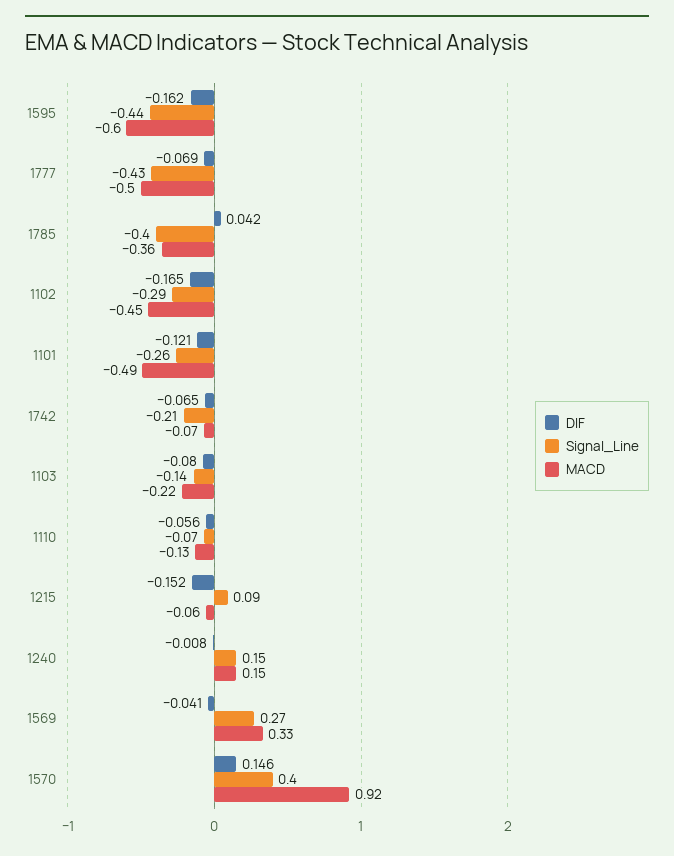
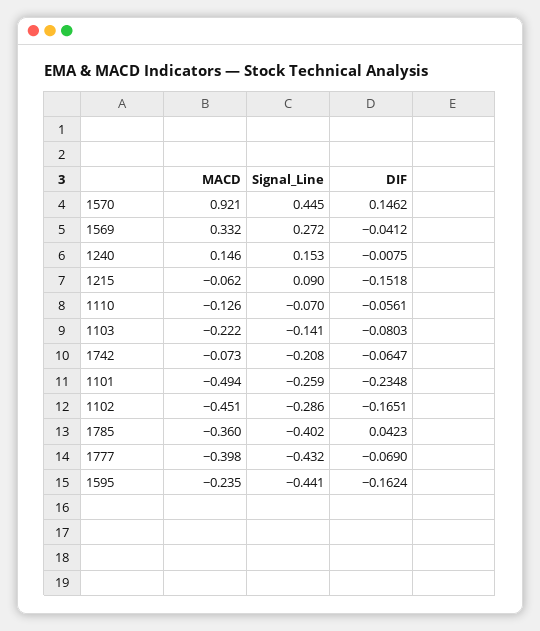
  {
    "DIF": {
      "1595": -0.1624,
      "1777": -0.069,
      "1785": 0.0423,
      "1102": -0.1651,
-     "1101": -0.121,
+     "1101": -0.2348,
      "1742": -0.0647,
      "1103": -0.0803,
      "1110": -0.0561,
      "1215": -0.1518,
      "1240": -0.0075,
      "1569": -0.0412,
      "1570": 0.1462
    },
    "Signal_Line": {
      "1595": -0.441,
      "1777": -0.432,
      "1785": -0.402,
      "1102": -0.286,
      "1101": -0.259,
      "1742": -0.208,
      "1103": -0.141,
      "1110": -0.07,
      "1215": 0.09,
      "1240": 0.153,
      "1569": 0.272,
-     "1570": 0.4
+     "1570": 0.445
    },
    "MACD": {
-     "1595": -0.6,
+     "1595": -0.235,
-     "1777": -0.5,
+     "1777": -0.398,
      "1785": -0.36,
      "1102": -0.451,
      "1101": -0.494,
      "1742": -0.073,
      "1103": -0.222,
      "1110": -0.126,
      "1215": -0.062,
      "1240": 0.146,
      "1569": 0.332,
      "1570": 0.921
    }
  }

